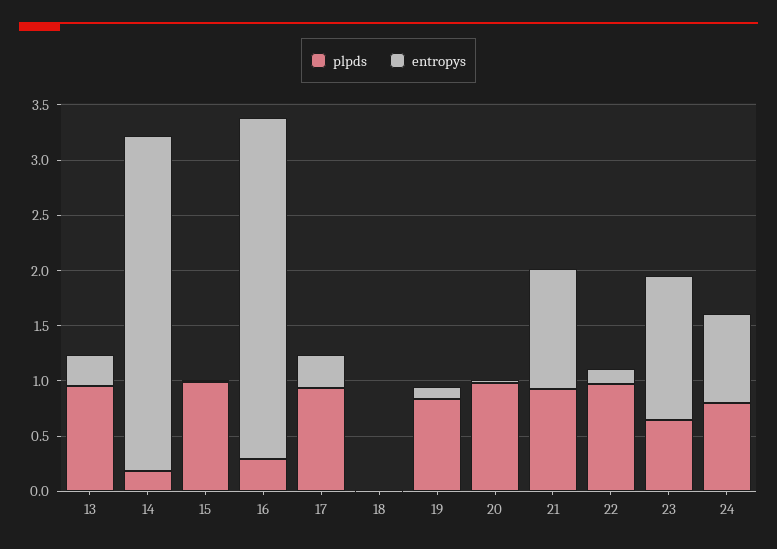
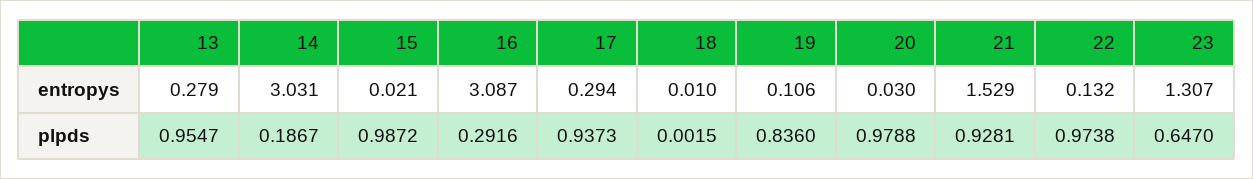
  {
    "plpds": {
      "13": 0.9547,
      "14": 0.1867,
      "15": 0.9872,
      "16": 0.2916,
      "17": 0.9373,
      "18": 0.0015,
      "19": 0.836,
      "20": 0.9788,
      "21": 0.9281,
      "22": 0.9738,
-     "23": 0.647,
+     "23": 0.647
-     "24": 0.8
    },
    "entropys": {
      "13": 0.279,
      "14": 3.031,
      "15": 0.021,
      "16": 3.087,
      "17": 0.294,
      "18": 0.01,
      "19": 0.106,
      "20": 0.03,
-     "21": 1.1,
+     "21": 1.529,
      "22": 0.132,
-     "23": 1.307,
+     "23": 1.307
-     "24": 0.8
    }
  }

